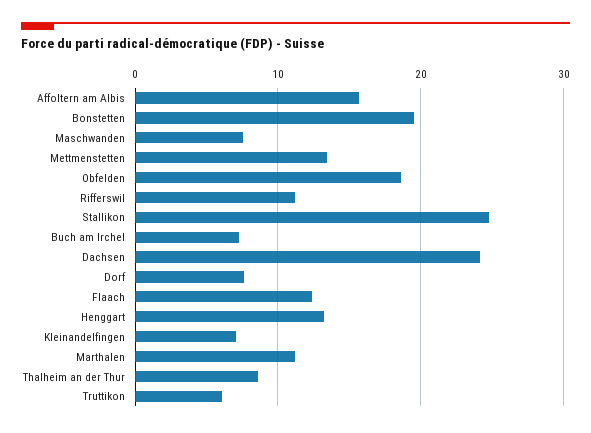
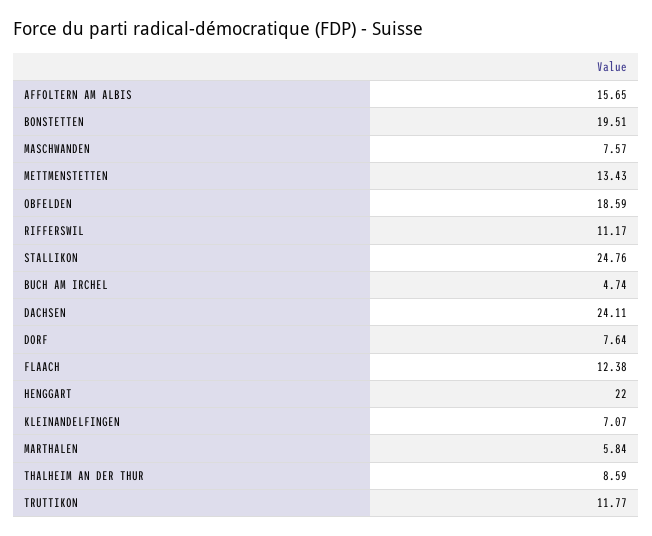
  {
    "Affoltern am Albis": 15.65,
    "Bonstetten": 19.51,
    "Maschwanden": 7.57,
    "Mettmenstetten": 13.43,
    "Obfelden": 18.59,
    "Rifferswil": 11.17,
    "Stallikon": 24.76,
-   "Buch am Irchel": 7,
+   "Buch am Irchel": 4.74,
    "Dachsen": 24.11,
    "Dorf": 7.64,
    "Flaach": 12.38,
-   "Henggart": 13,
+   "Henggart": 22,
    "Kleinandelfingen": 7.07,
-   "Marthalen": 11,
+   "Marthalen": 5.84,
    "Thalheim an der Thur": 8.59,
-   "Truttikon": 6
+   "Truttikon": 11.77
  }

